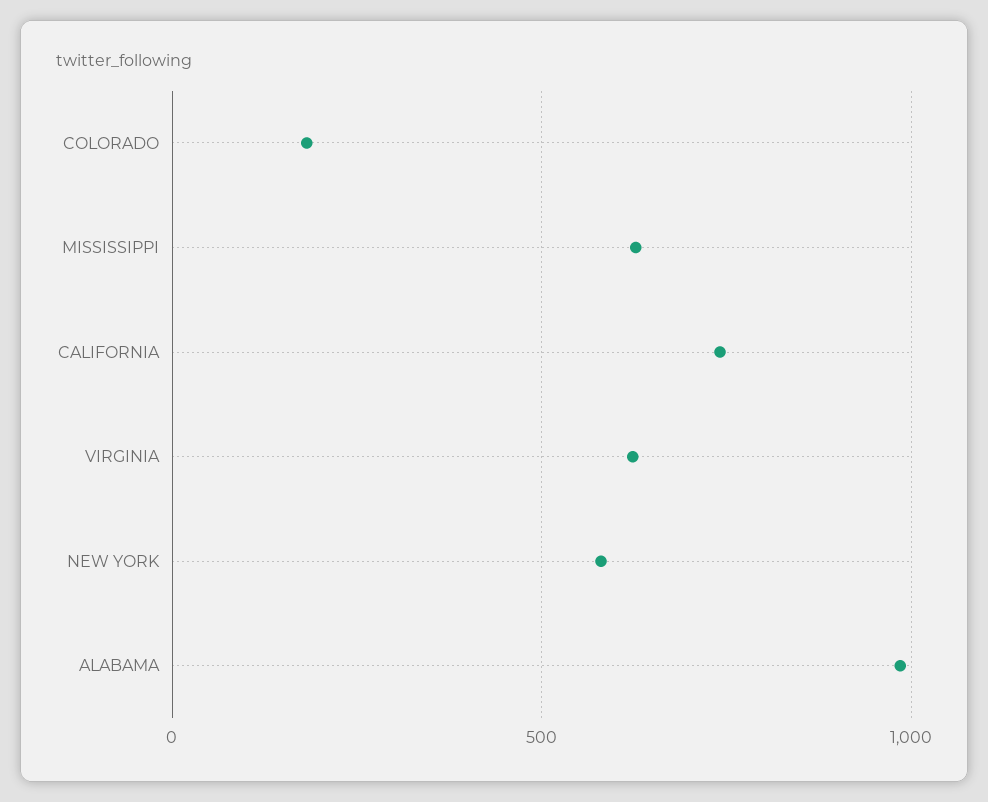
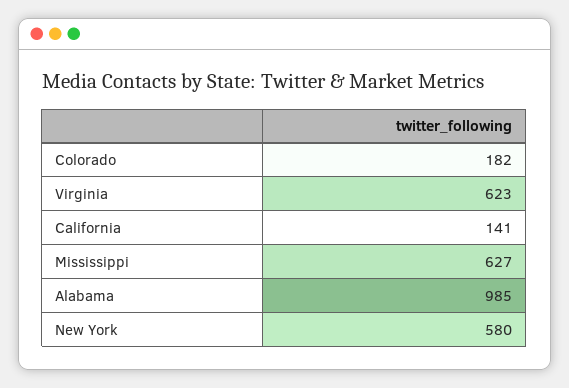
  {
    "COLORADO": 182,
    "MISSISSIPPI": 627,
-   "CALIFORNIA": 750,
+   "CALIFORNIA": 141,
    "VIRGINIA": 623,
    "NEW YORK": 580,
    "ALABAMA": 985
  }

